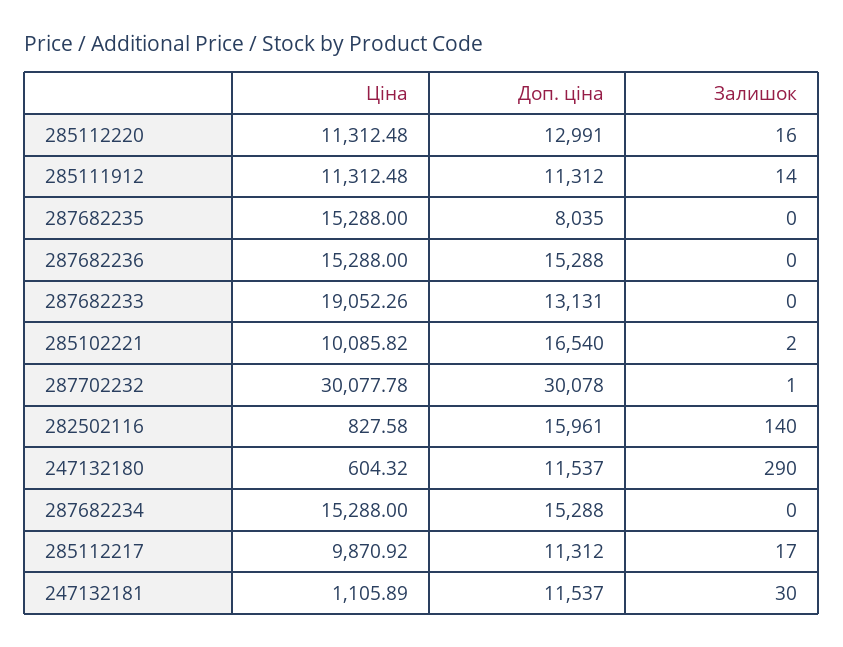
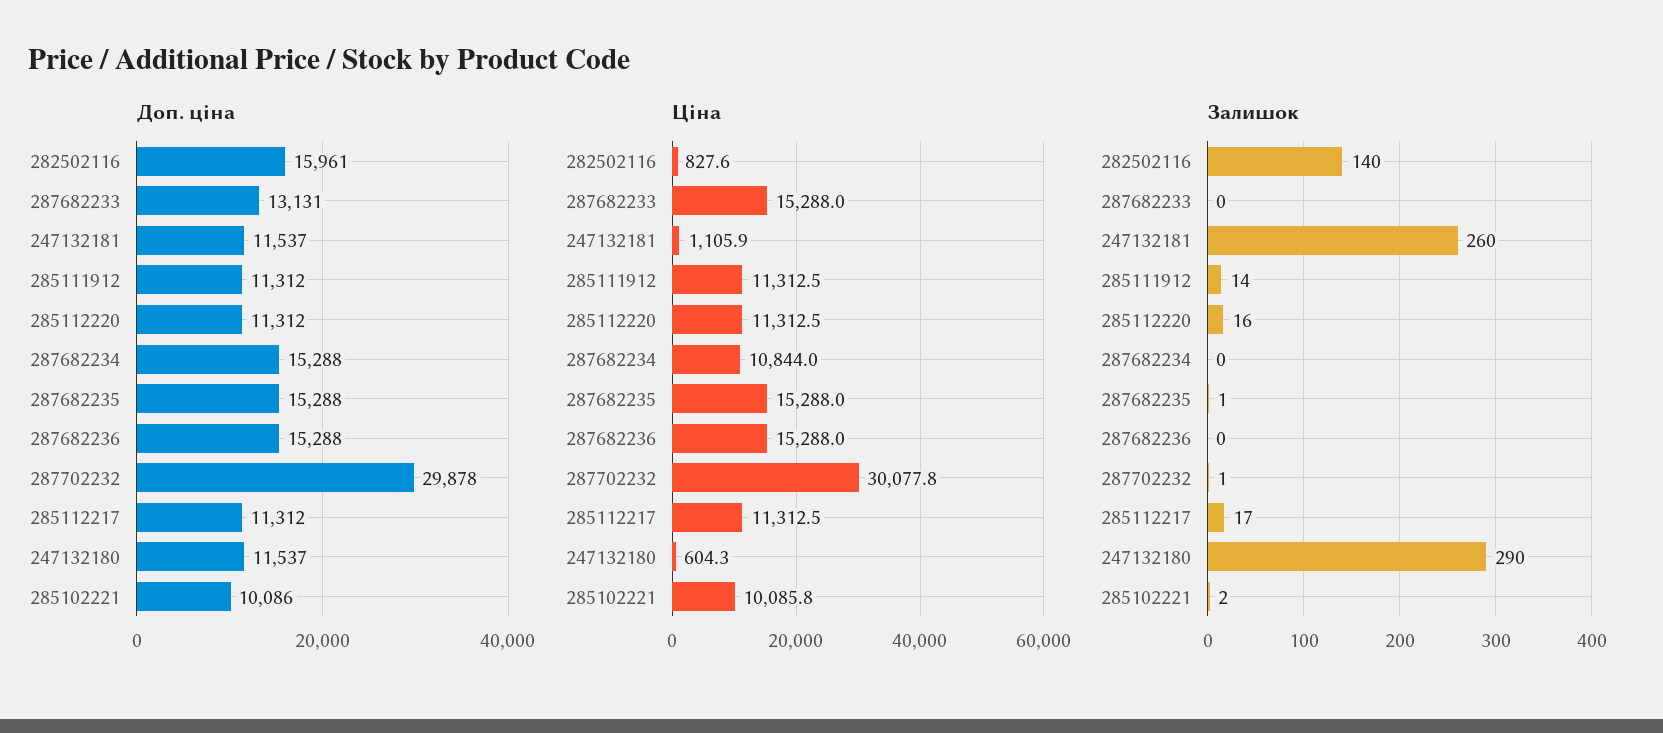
  {
    "Ціна": {
      "285112220": 11312.48,
      "285111912": 11312.48,
      "287682235": 15288,
      "287682236": 15288,
-     "287682233": 19052.26,
+     "287682233": 15288,
      "285102221": 10085.82,
      "287702232": 30077.78,
      "282502116": 827.58,
      "247132180": 604.32,
-     "287682234": 15288,
+     "287682234": 10844,
-     "285112217": 9870.92,
+     "285112217": 11312.5,
      "247132181": 1105.89
    },
    "Доп. ціна": {
-     "285112220": 12991,
+     "285112220": 11312,
      "285111912": 11312,
-     "287682235": 8035,
+     "287682235": 15288,
      "287682236": 15288,
      "287682233": 13131,
-     "285102221": 16540,
+     "285102221": 10086,
-     "287702232": 30078,
+     "287702232": 29878,
      "282502116": 15961,
      "247132180": 11537,
      "287682234": 15288,
      "285112217": 11312,
      "247132181": 11537
    },
    "Залишок": {
      "285112220": 16,
      "285111912": 14,
-     "287682235": 0,
+     "287682235": 1,
      "287682236": 0,
      "287682233": 0,
      "285102221": 2,
      "287702232": 1,
      "282502116": 140,
      "247132180": 290,
      "287682234": 0,
      "285112217": 17,
-     "247132181": 30
+     "247132181": 260
    }
  }

